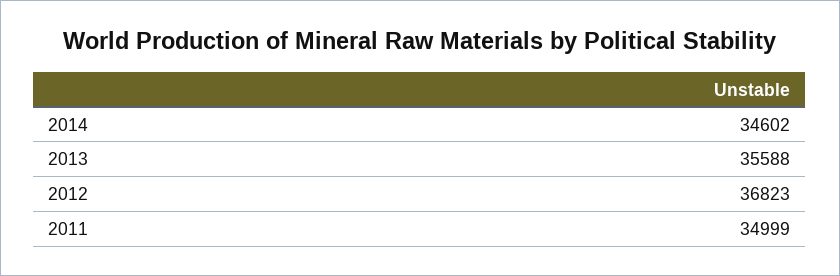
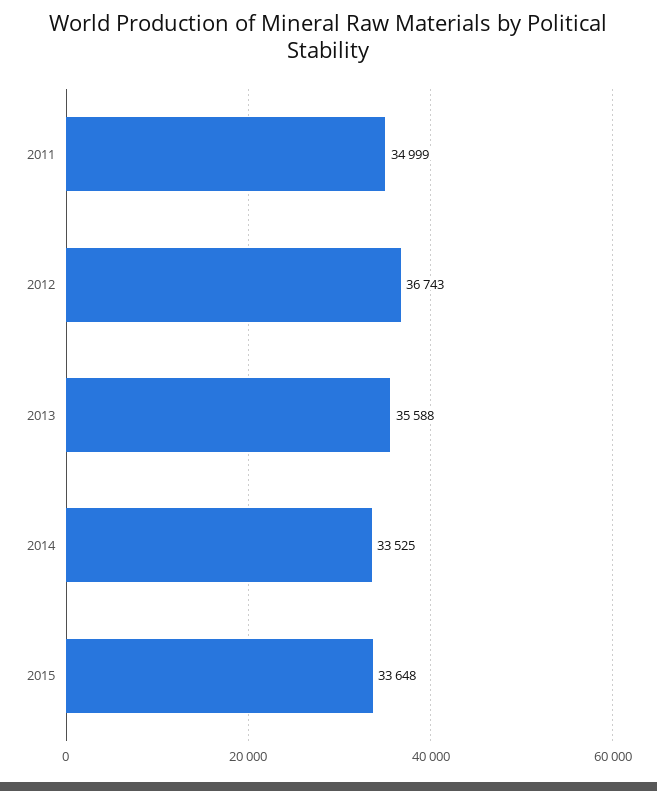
  {
-   "2014": 34602,
+   "2014": 33525,
    "2013": 35588,
-   "2012": 36823,
+   "2012": 36743,
-   "2011": 34999
+   "2011": 34999,
+   "2015": 33648
  }

